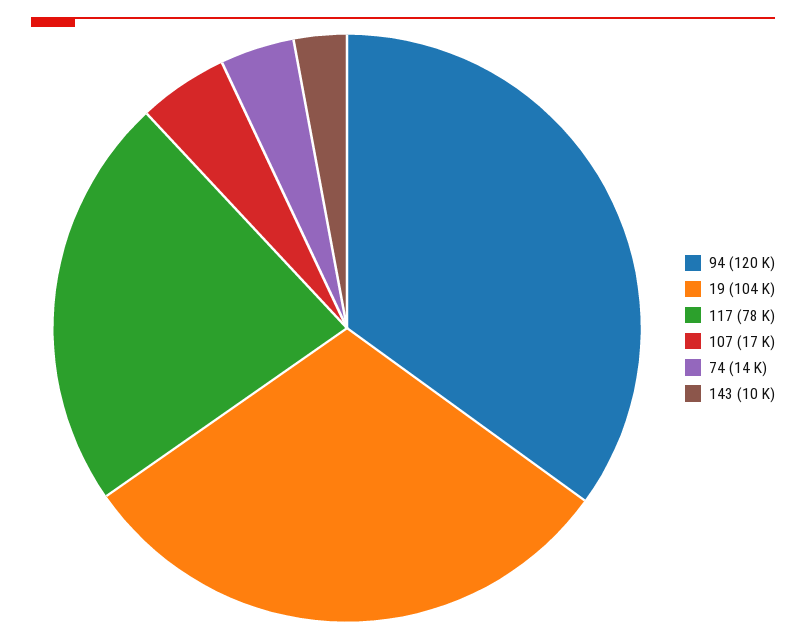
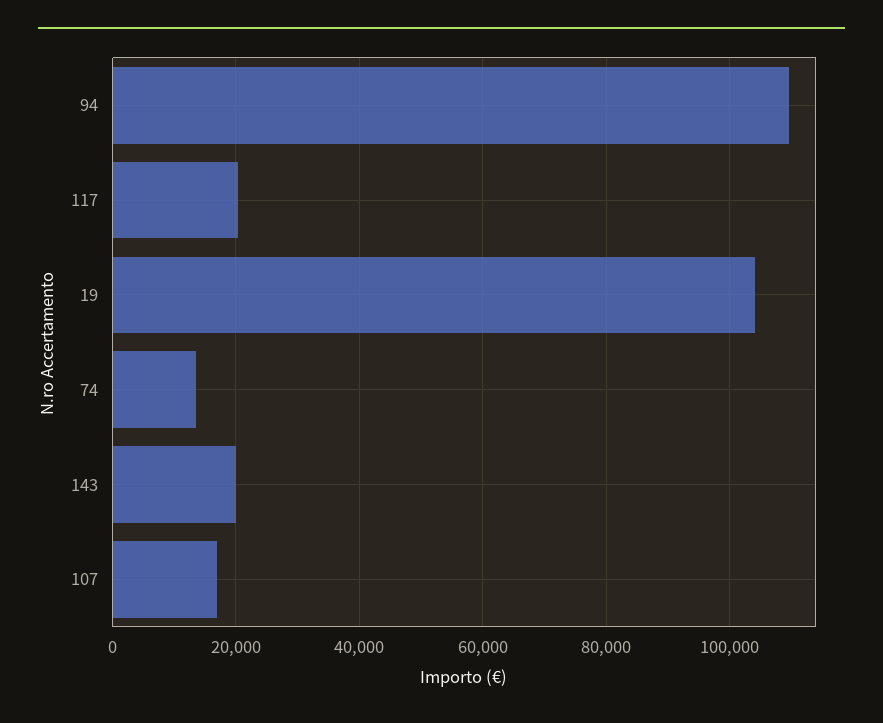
  {
-   "94": 120000,
+   "94": 110000,
    "19": 104000,
-   "117": 78000,
+   "117": 20000,
    "107": 17000,
    "74": 14000,
-   "143": 10000
+   "143": 20000
  }

